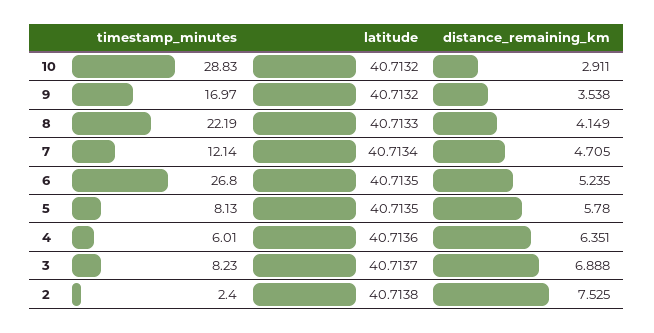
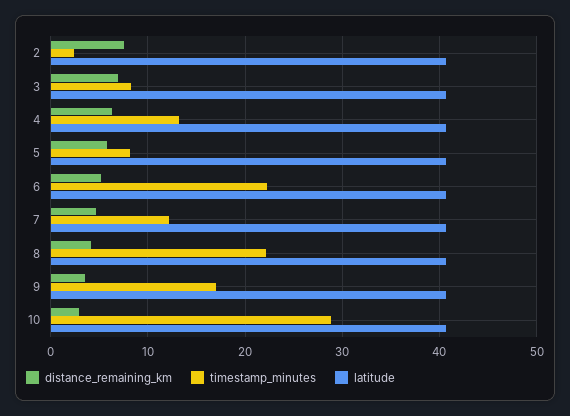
  {
    "timestamp_minutes": {
      "10": 28.83,
      "9": 16.97,
      "8": 22.19,
      "7": 12.14,
-     "6": 26.8,
+     "6": 22,
      "5": 8.13,
-     "4": 6.01,
+     "4": 13,
      "3": 8.23,
      "2": 2.4
    },
    "latitude": {
      "10": 40.7132,
      "9": 40.7132,
      "8": 40.7133,
      "7": 40.7134,
      "6": 40.7135,
      "5": 40.7135,
      "4": 40.7136,
      "3": 40.7137,
      "2": 40.7138
    },
    "distance_remaining_km": {
      "10": 2.911,
      "9": 3.538,
      "8": 4.149,
      "7": 4.705,
      "6": 5.235,
      "5": 5.78,
      "4": 6.351,
      "3": 6.888,
      "2": 7.525
    }
  }

